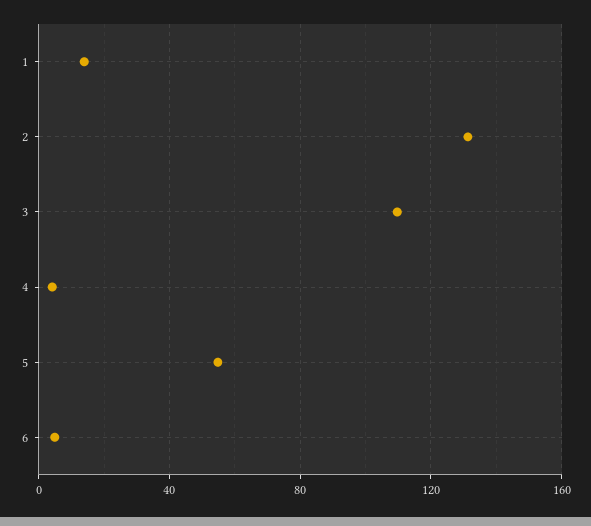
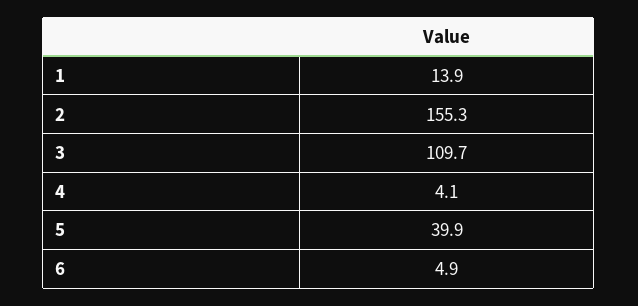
  {
    "1": 13.9,
-   "2": 130,
+   "2": 155.3,
    "3": 109.7,
    "4": 4.1,
-   "5": 55,
+   "5": 39.9,
    "6": 4.9
  }

